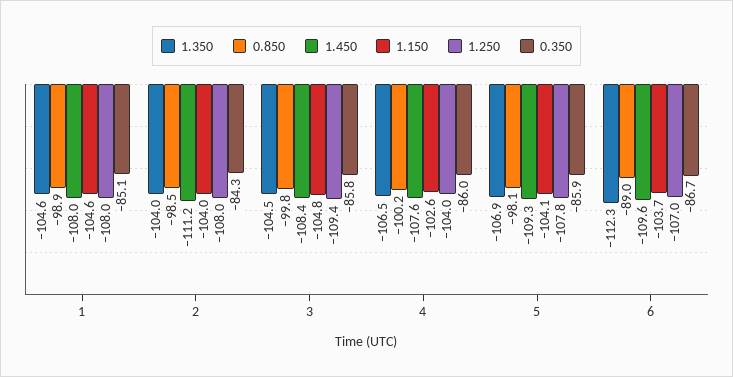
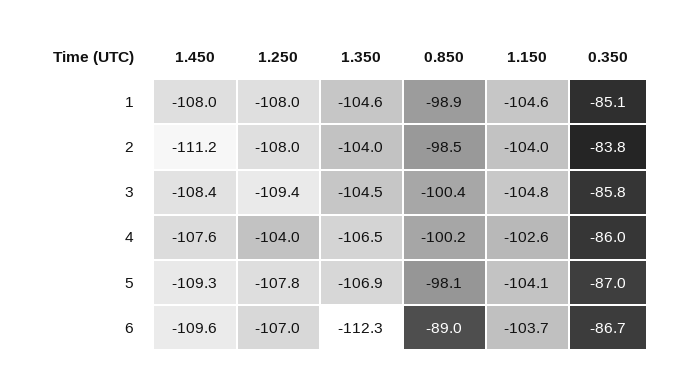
  {
    "1.350": {
      "1": -104.6,
      "2": -104,
      "3": -104.5,
      "4": -106.5,
      "5": -106.9,
      "6": -112.3
    },
    "0.850": {
      "1": -98.9,
      "2": -98.5,
-     "3": -99.8,
+     "3": -100.4,
      "4": -100.2,
      "5": -98.1,
      "6": -89
    },
    "1.450": {
      "1": -108,
      "2": -111.2,
      "3": -108.4,
      "4": -107.6,
      "5": -109.3,
      "6": -109.6
    },
    "1.150": {
      "1": -104.6,
      "2": -104,
      "3": -104.8,
      "4": -102.6,
      "5": -104.1,
      "6": -103.7
    },
    "1.250": {
      "1": -108,
      "2": -108,
      "3": -109.4,
      "4": -104,
      "5": -107.8,
      "6": -107
    },
    "0.350": {
      "1": -85.1,
-     "2": -84.3,
+     "2": -83.8,
      "3": -85.8,
      "4": -86,
-     "5": -85.9,
+     "5": -87,
      "6": -86.7
    }
  }

